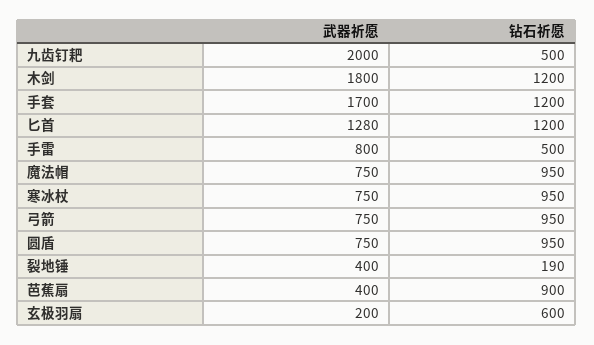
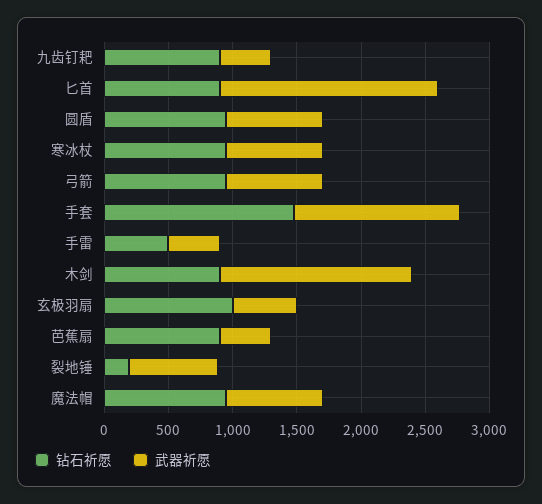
  {
    "武器祈愿": {
-     "九齿钉耙": 2000,
+     "九齿钉耙": 400,
-     "木剑": 1800,
+     "木剑": 1500,
-     "手套": 1700,
+     "手套": 1300,
-     "匕首": 1280,
+     "匕首": 1700,
-     "手雷": 800,
+     "手雷": 400,
      "魔法帽": 750,
      "寒冰杖": 750,
      "弓箭": 750,
      "圆盾": 750,
-     "裂地锤": 400,
+     "裂地锤": 700,
      "芭蕉扇": 400,
-     "玄极羽扇": 200
+     "玄极羽扇": 500
    },
    "钻石祈愿": {
-     "九齿钉耙": 500,
+     "九齿钉耙": 900,
-     "木剑": 1200,
+     "木剑": 900,
-     "手套": 1200,
+     "手套": 1500,
-     "匕首": 1200,
+     "匕首": 900,
      "手雷": 500,
      "魔法帽": 950,
      "寒冰杖": 950,
      "弓箭": 950,
      "圆盾": 950,
      "裂地锤": 190,
      "芭蕉扇": 900,
-     "玄极羽扇": 600
+     "玄极羽扇": 1000
    }
  }

